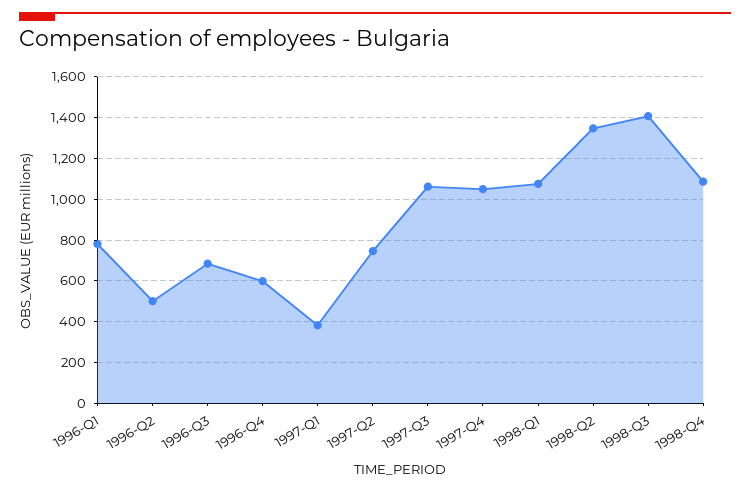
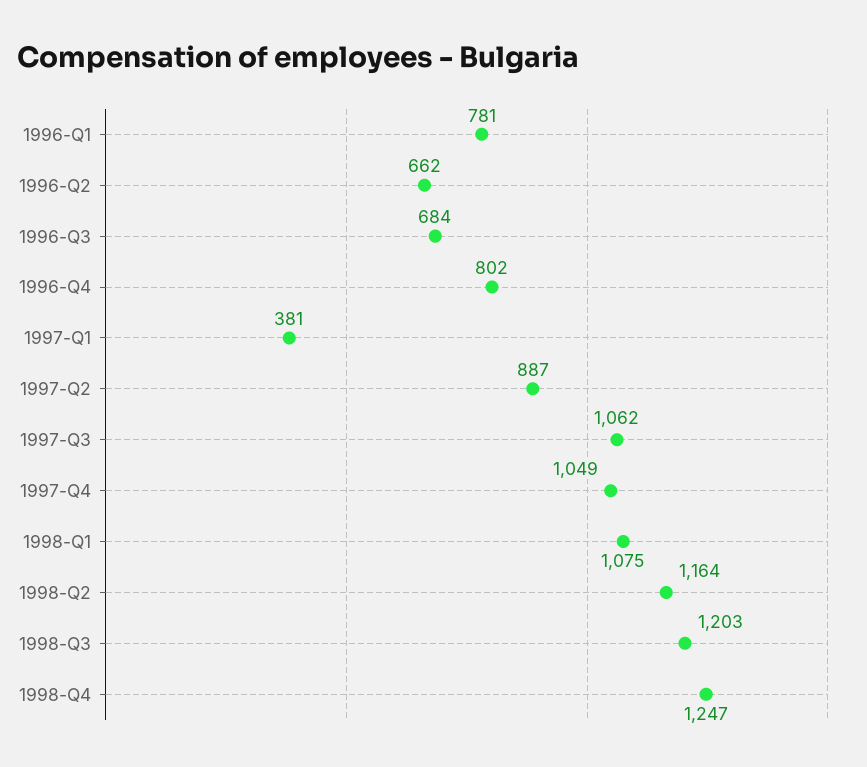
  {
    "1996-Q1": 781,
-   "1996-Q2": 500,
+   "1996-Q2": 662,
    "1996-Q3": 684,
-   "1996-Q4": 600,
+   "1996-Q4": 802,
    "1997-Q1": 381,
-   "1997-Q2": 750,
+   "1997-Q2": 887,
    "1997-Q3": 1062,
    "1997-Q4": 1049,
    "1998-Q1": 1075,
-   "1998-Q2": 1350,
+   "1998-Q2": 1164,
-   "1998-Q3": 1400,
+   "1998-Q3": 1203,
-   "1998-Q4": 1100
+   "1998-Q4": 1247
  }

